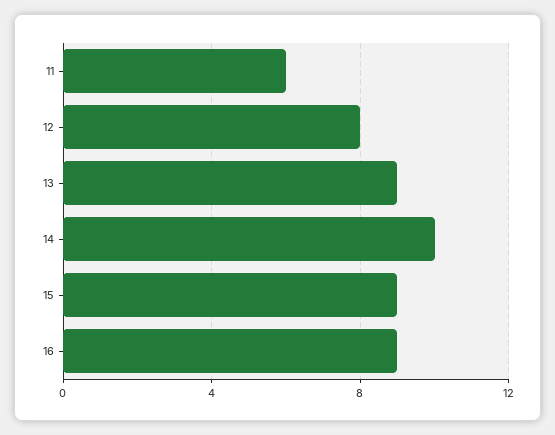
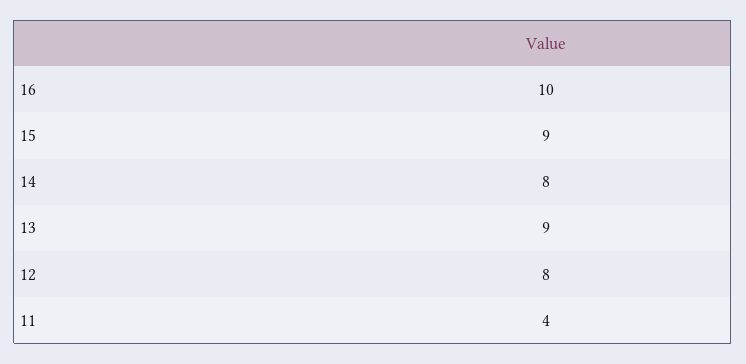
  {
-   "11": 6,
+   "11": 4,
    "12": 8,
    "13": 9,
-   "14": 10,
+   "14": 8,
    "15": 9,
-   "16": 9
+   "16": 10
  }

